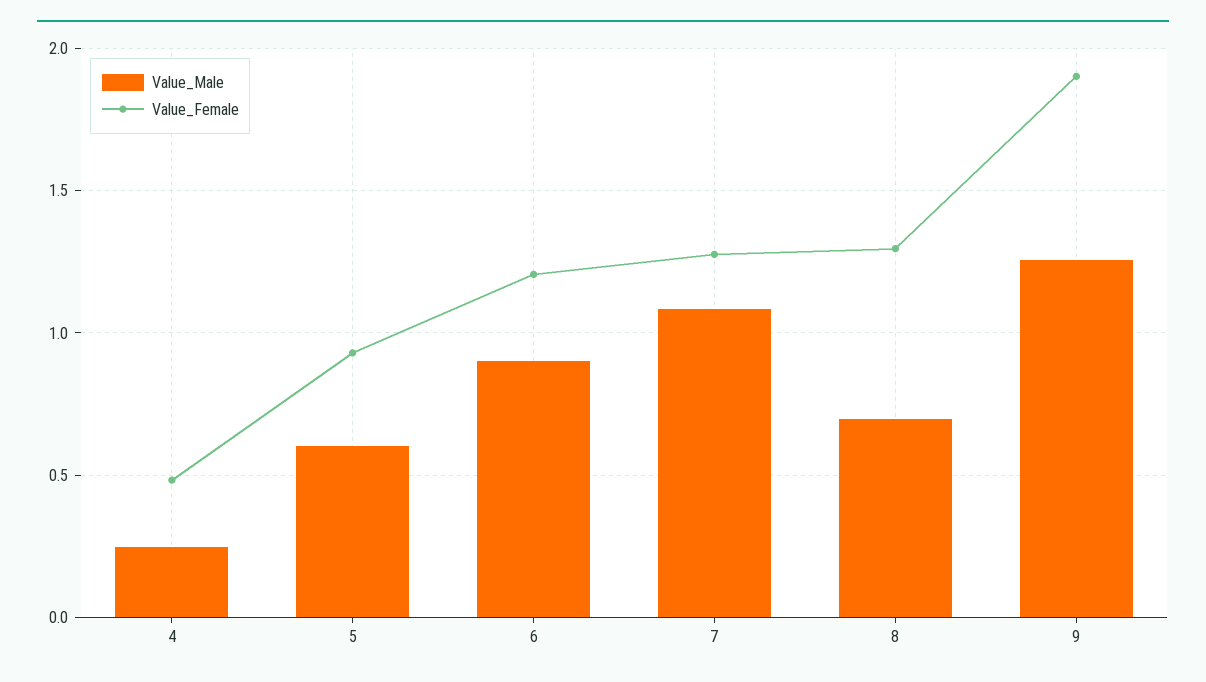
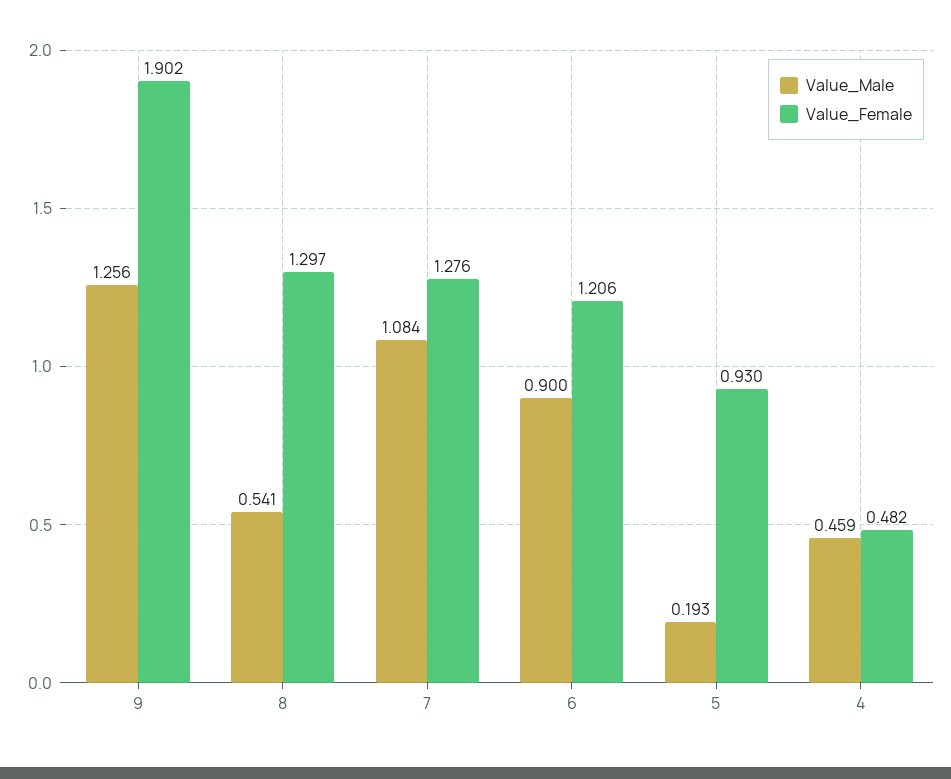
  {
    "Value_Male": {
-     "4": 0.25,
+     "4": 0.459,
-     "5": 0.6,
+     "5": 0.193,
      "6": 0.9,
      "7": 1.084,
-     "8": 0.7,
+     "8": 0.541,
      "9": 1.256
    },
    "Value_Female": {
      "4": 0.482,
      "5": 0.93,
      "6": 1.206,
      "7": 1.276,
      "8": 1.297,
      "9": 1.902
    }
  }

